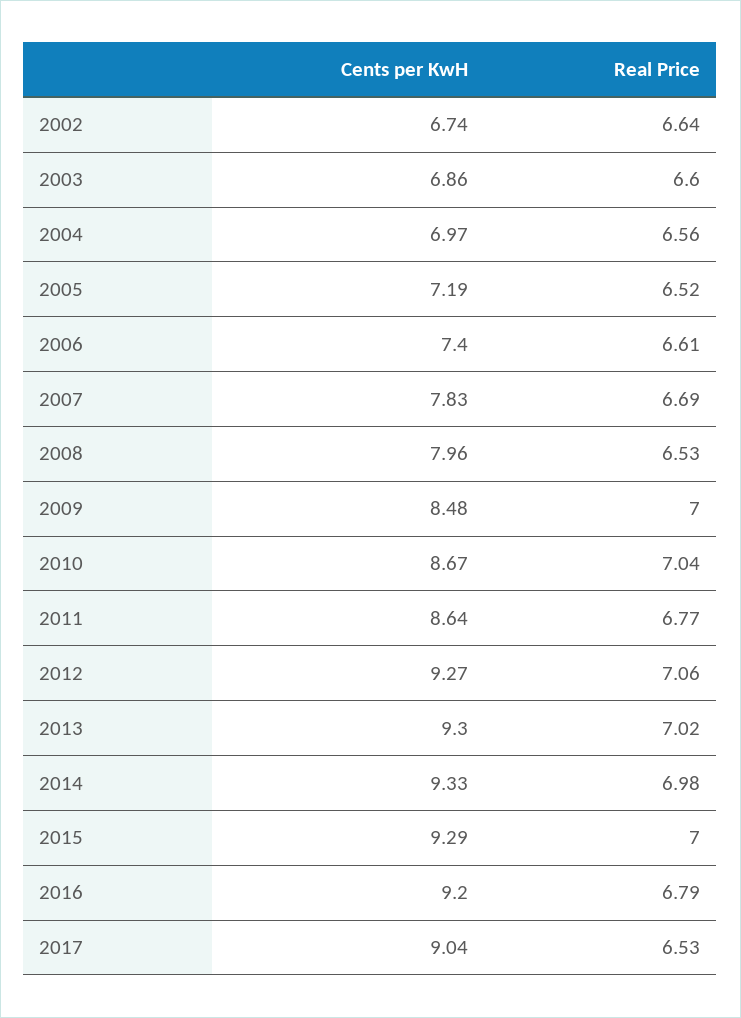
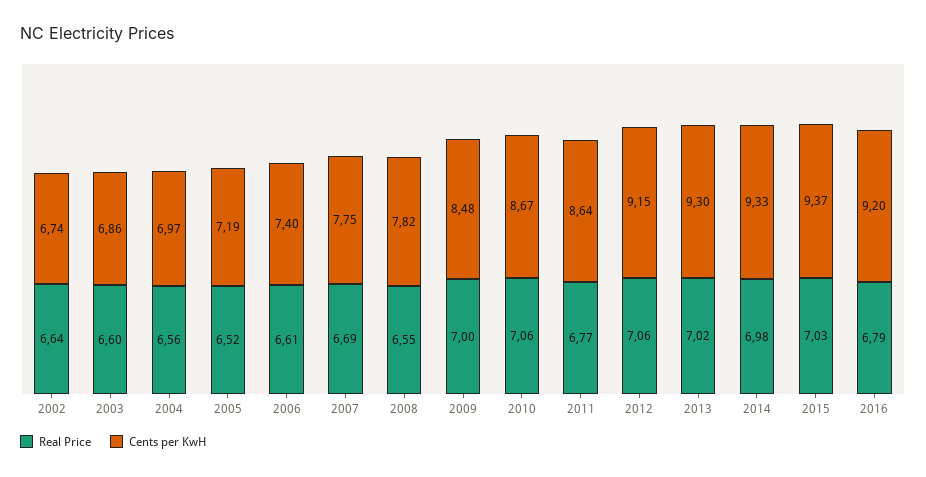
  {
    "Cents per KwH": {
      "2002": 6.74,
      "2003": 6.86,
      "2004": 6.97,
      "2005": 7.19,
      "2006": 7.4,
-     "2007": 7.83,
+     "2007": 7.75,
-     "2008": 7.96,
+     "2008": 7.82,
      "2009": 8.48,
      "2010": 8.67,
      "2011": 8.64,
-     "2012": 9.27,
+     "2012": 9.15,
      "2013": 9.3,
      "2014": 9.33,
-     "2015": 9.29,
+     "2015": 9.37,
-     "2016": 9.2,
+     "2016": 9.2
-     "2017": 9.04
    },
    "Real Price": {
      "2002": 6.64,
      "2003": 6.6,
      "2004": 6.56,
      "2005": 6.52,
      "2006": 6.61,
      "2007": 6.69,
-     "2008": 6.53,
+     "2008": 6.55,
      "2009": 7,
-     "2010": 7.04,
+     "2010": 7.06,
      "2011": 6.77,
      "2012": 7.06,
      "2013": 7.02,
      "2014": 6.98,
-     "2015": 7,
+     "2015": 7.03,
-     "2016": 6.79,
+     "2016": 6.79
-     "2017": 6.53
    }
  }

